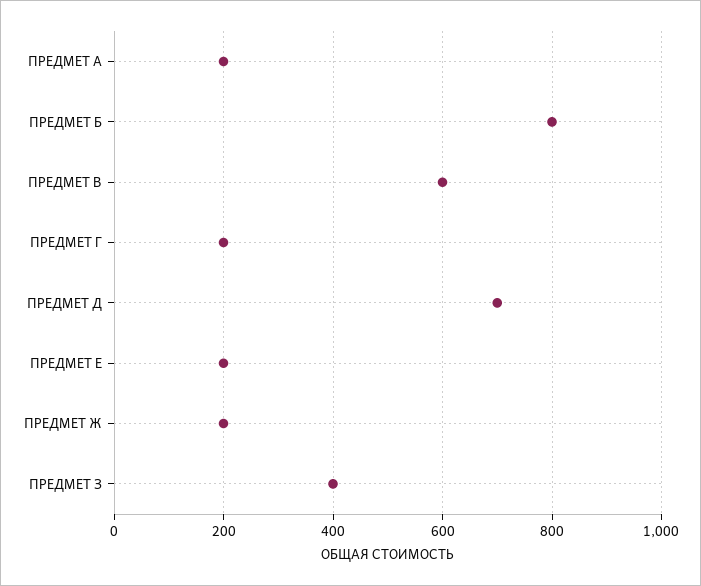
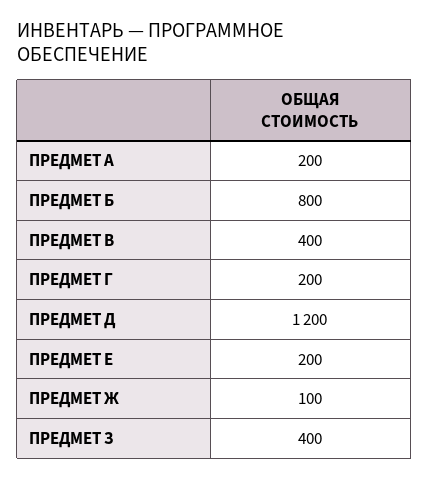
  {
    "ПРЕДМЕТ A": 200,
    "ПРЕДМЕТ Б": 800,
-   "ПРЕДМЕТ В": 600,
+   "ПРЕДМЕТ В": 400,
    "ПРЕДМЕТ Г": 200,
-   "ПРЕДМЕТ Д": 700,
+   "ПРЕДМЕТ Д": 1200,
    "ПРЕДМЕТ Е": 200,
-   "ПРЕДМЕТ Ж": 200,
+   "ПРЕДМЕТ Ж": 100,
    "ПРЕДМЕТ З": 400
  }

